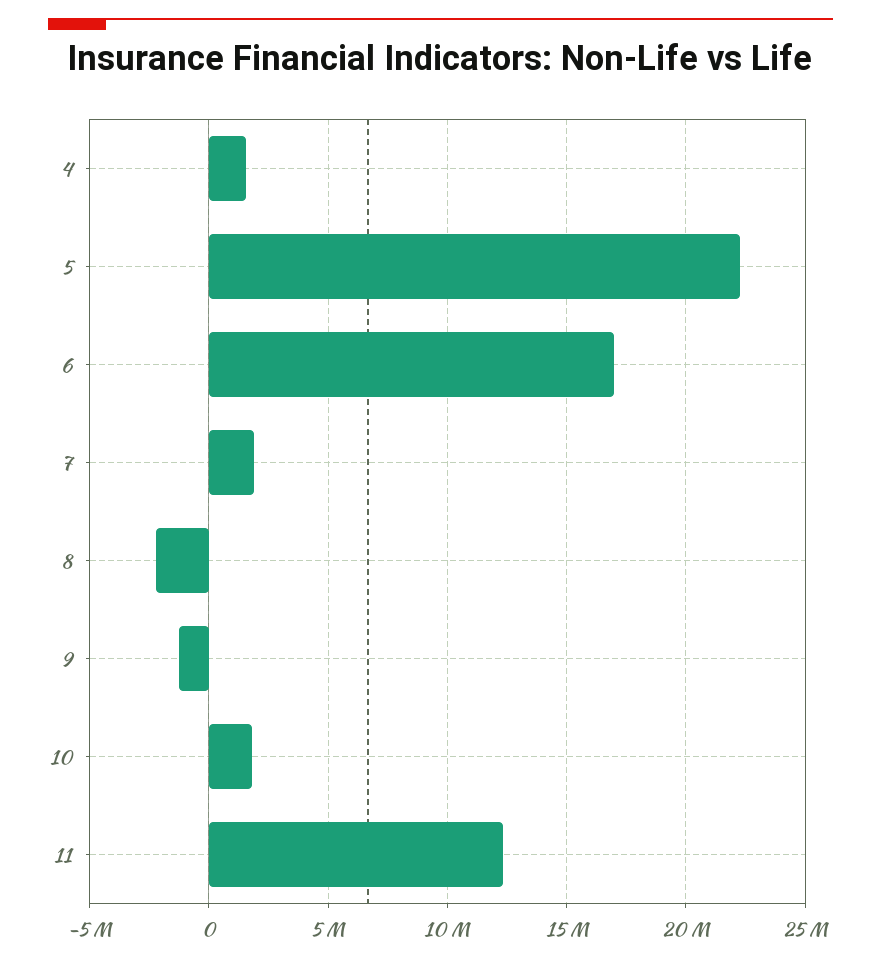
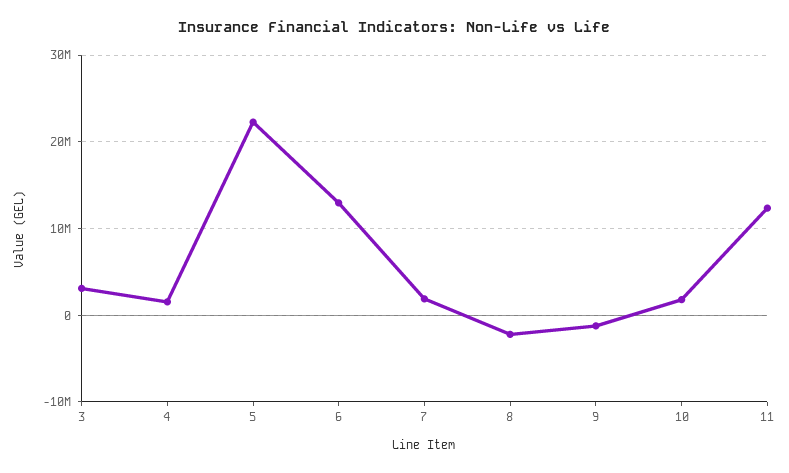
  {
    "4": 1500000,
    "5": 22500000,
-   "6": 17000000,
+   "6": 13000000,
    "7": 2000000,
    "8": -2000000,
    "9": -1000000,
    "10": 2000000,
-   "11": 12500000
+   "11": 12500000,
+   "3": 3000000
  }

